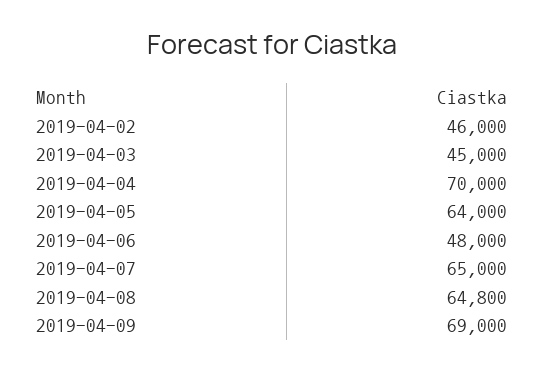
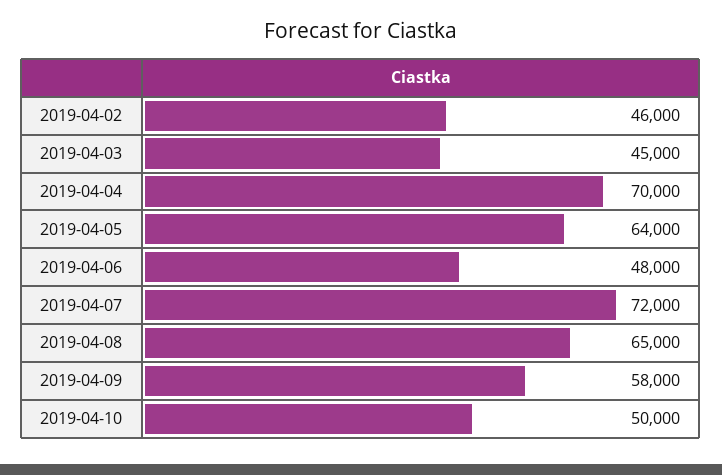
  {
    "2019-04-02": 46000,
    "2019-04-03": 45000,
    "2019-04-04": 70000,
    "2019-04-05": 64000,
    "2019-04-06": 48000,
-   "2019-04-07": 65000,
+   "2019-04-07": 72000,
-   "2019-04-08": 64800,
+   "2019-04-08": 65000,
-   "2019-04-09": 69000
+   "2019-04-09": 58000,
+   "2019-04-10": 50000
  }

